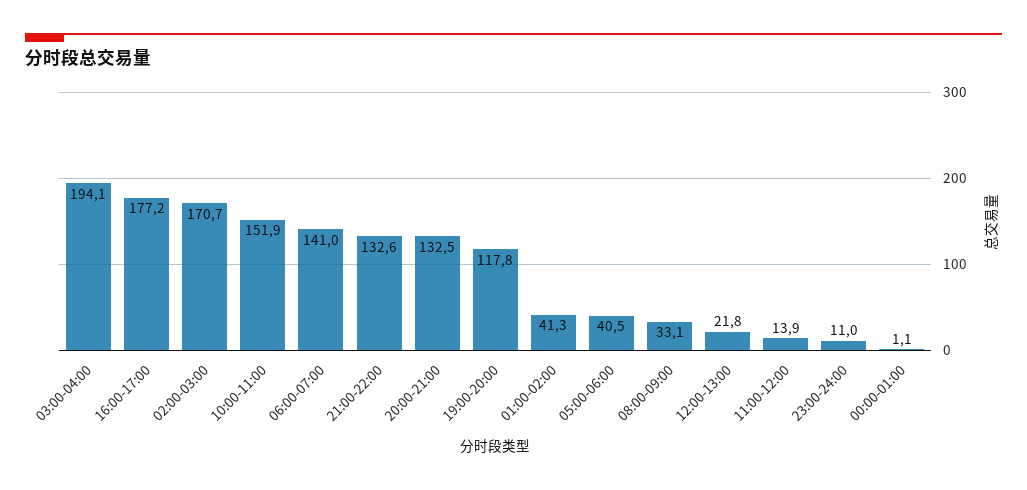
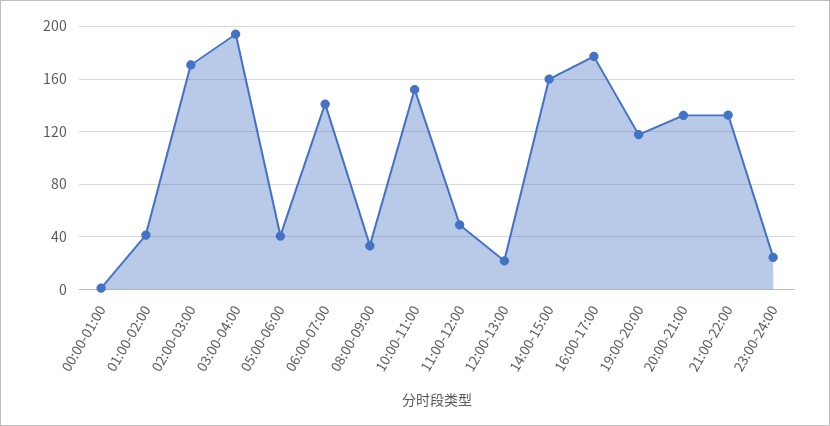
  {
    "03:00-04:00": 194.1,
    "16:00-17:00": 177.2,
    "02:00-03:00": 170.7,
    "10:00-11:00": 151.9,
    "06:00-07:00": 141,
    "21:00-22:00": 132.6,
    "20:00-21:00": 132.5,
    "19:00-20:00": 117.8,
    "01:00-02:00": 41.3,
    "05:00-06:00": 40.5,
    "08:00-09:00": 33.1,
    "12:00-13:00": 21.8,
-   "11:00-12:00": 13.9,
+   "11:00-12:00": 50,
-   "23:00-24:00": 11,
+   "23:00-24:00": 25,
-   "00:00-01:00": 1.1
+   "00:00-01:00": 1.1,
+   "14:00-15:00": 160
  }

